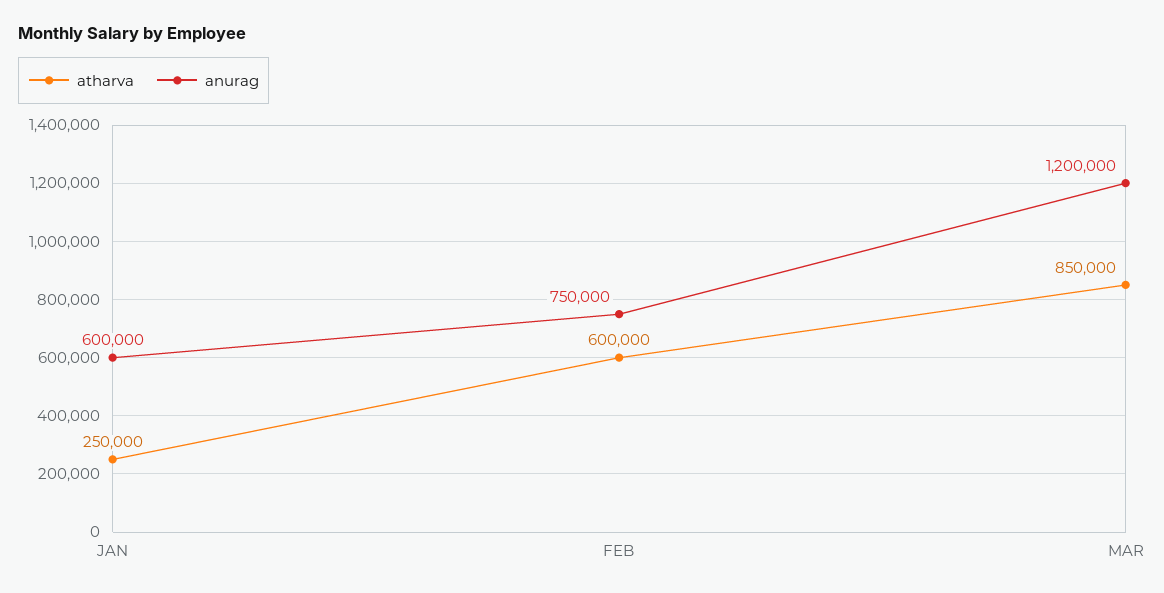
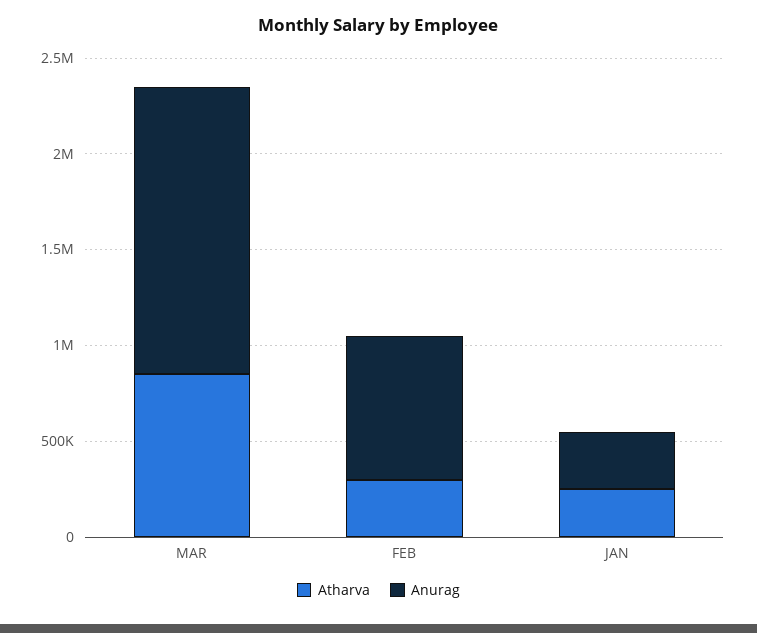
  {
    "atharva": {
      "JAN": 250000,
-     "FEB": 600000,
+     "FEB": 300000,
      "MAR": 850000
    },
    "anurag": {
-     "JAN": 600000,
+     "JAN": 300000,
      "FEB": 750000,
-     "MAR": 1200000
+     "MAR": 1500000
    }
  }

